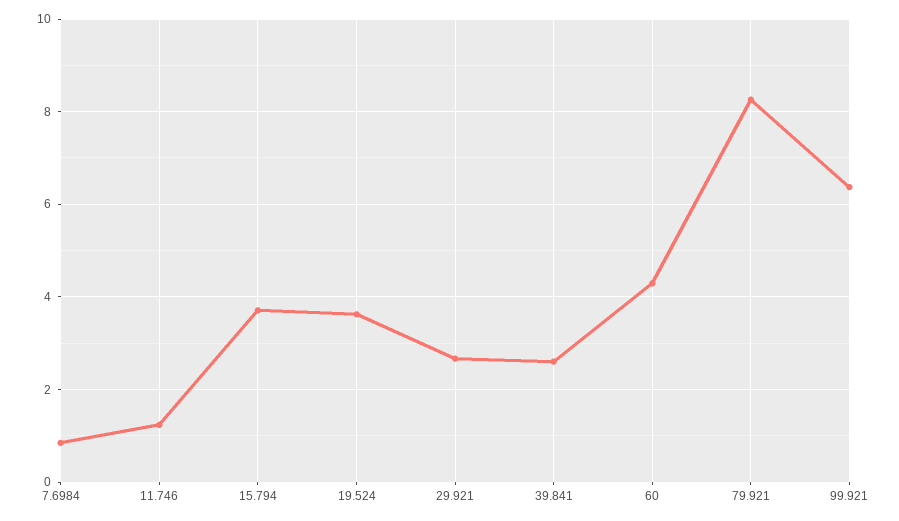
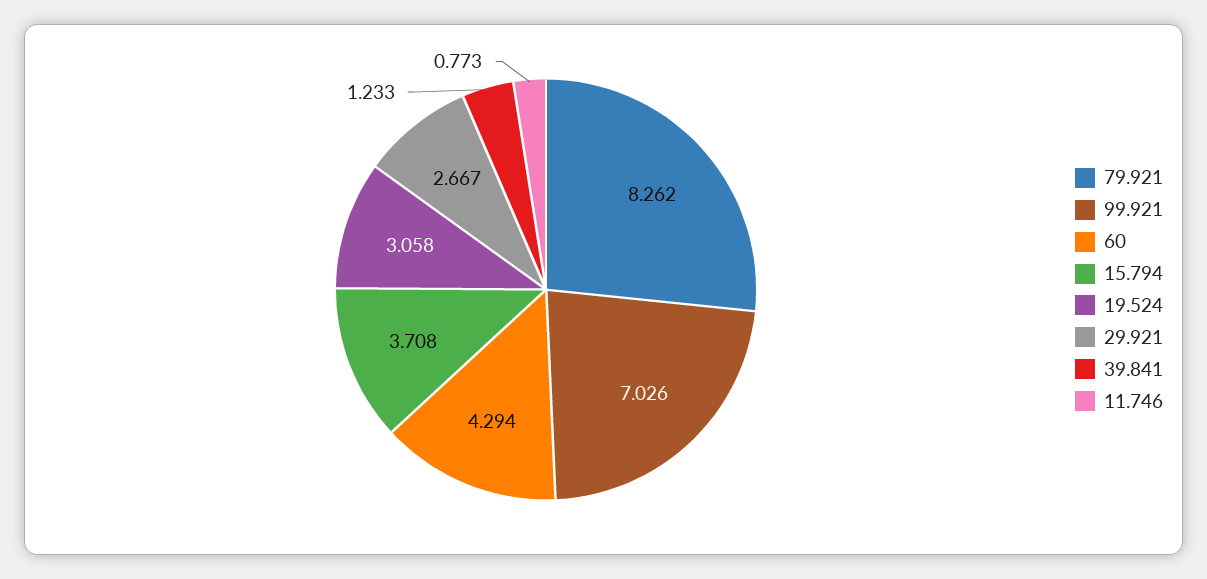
  {
-   "7.6984": 0.8,
-   "11.746": 1.2,
+   "11.746": 0.773,
    "15.794": 3.708,
-   "19.524": 3.6,
+   "19.524": 3.058,
    "29.921": 2.667,
-   "39.841": 2.6,
+   "39.841": 1.233,
    "60": 4.294,
    "79.921": 8.262,
-   "99.921": 6.4
+   "99.921": 7.026
  }

